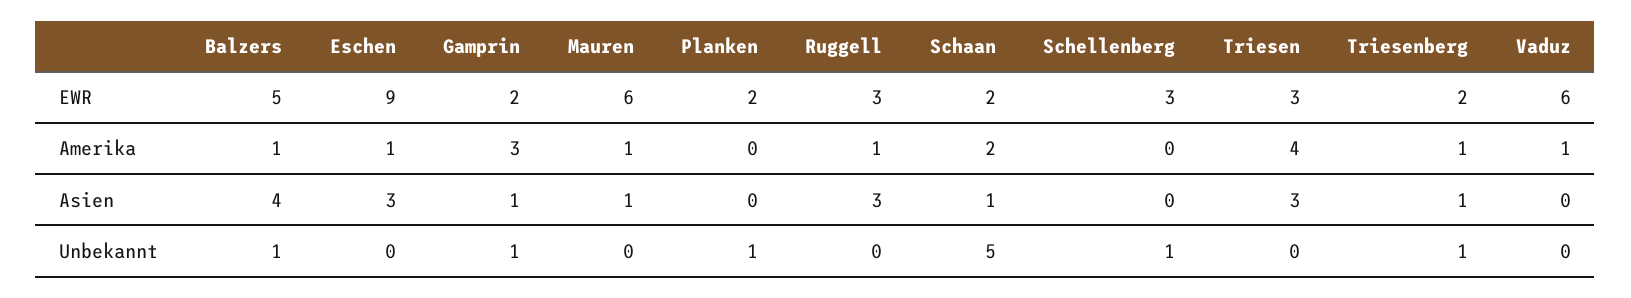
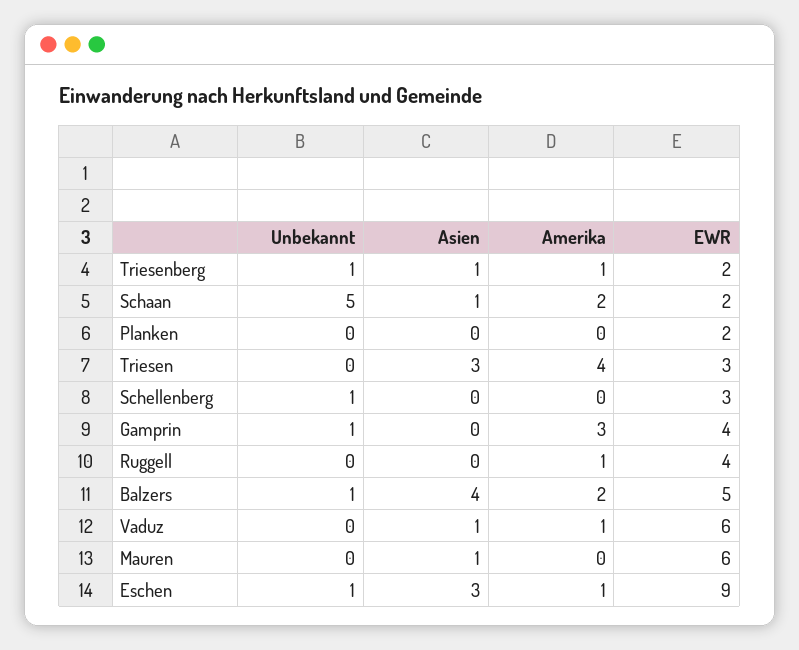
  {
    "Balzers": {
      "EWR": 5,
-     "Amerika": 1,
+     "Amerika": 2,
      "Asien": 4,
      "Unbekannt": 1
    },
    "Eschen": {
      "EWR": 9,
      "Amerika": 1,
      "Asien": 3,
-     "Unbekannt": 0
+     "Unbekannt": 1
    },
    "Gamprin": {
-     "EWR": 2,
+     "EWR": 4,
      "Amerika": 3,
-     "Asien": 1,
+     "Asien": 0,
      "Unbekannt": 1
    },
    "Mauren": {
      "EWR": 6,
-     "Amerika": 1,
+     "Amerika": 0,
      "Asien": 1,
      "Unbekannt": 0
    },
    "Planken": {
      "EWR": 2,
      "Amerika": 0,
      "Asien": 0,
-     "Unbekannt": 1
+     "Unbekannt": 0
    },
    "Ruggell": {
-     "EWR": 3,
+     "EWR": 4,
      "Amerika": 1,
-     "Asien": 3,
+     "Asien": 0,
      "Unbekannt": 0
    },
    "Schaan": {
      "EWR": 2,
      "Amerika": 2,
      "Asien": 1,
      "Unbekannt": 5
    },
    "Schellenberg": {
      "EWR": 3,
      "Amerika": 0,
      "Asien": 0,
      "Unbekannt": 1
    },
    "Triesen": {
      "EWR": 3,
      "Amerika": 4,
      "Asien": 3,
      "Unbekannt": 0
    },
    "Triesenberg": {
      "EWR": 2,
      "Amerika": 1,
      "Asien": 1,
      "Unbekannt": 1
    },
    "Vaduz": {
      "EWR": 6,
      "Amerika": 1,
-     "Asien": 0,
+     "Asien": 1,
      "Unbekannt": 0
    }
  }

